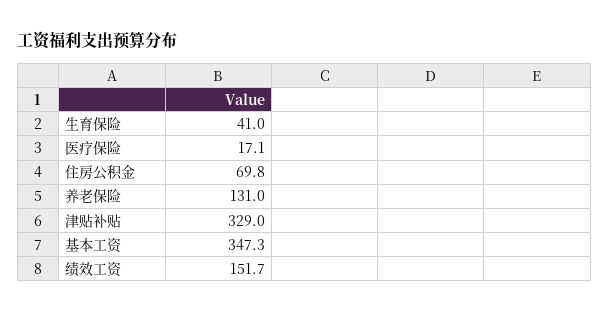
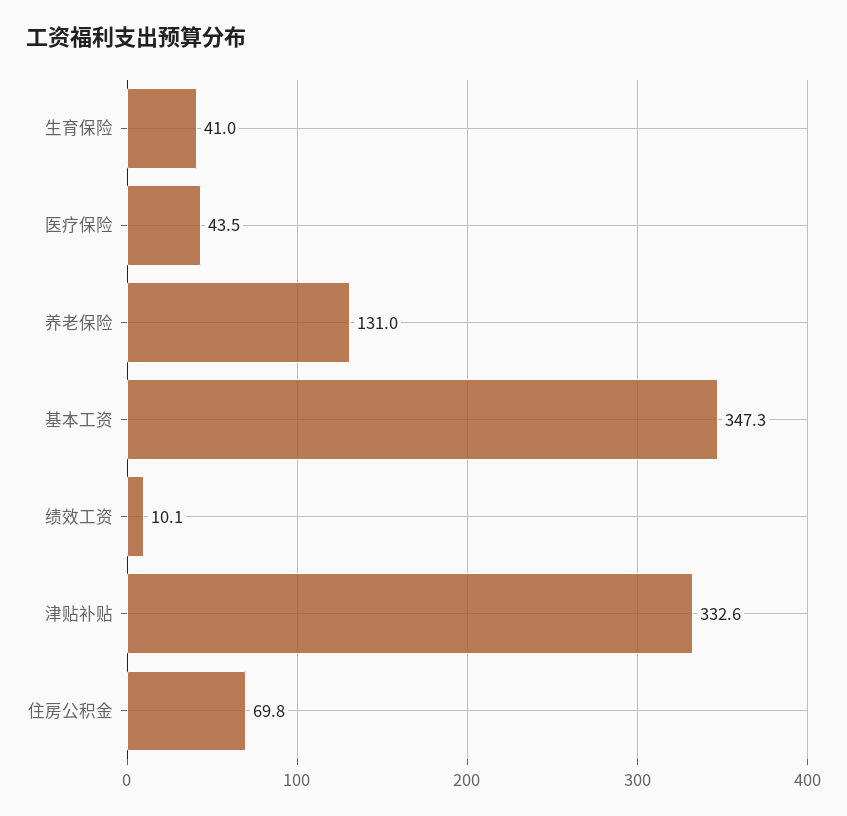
  {
    "生育保险": 41,
-   "医疗保险": 17.1,
+   "医疗保险": 43.5,
    "住房公积金": 69.8,
    "养老保险": 131,
-   "津贴补贴": 329,
+   "津贴补贴": 332.6,
    "基本工资": 347.3,
-   "绩效工资": 151.7
+   "绩效工资": 10.1
  }

